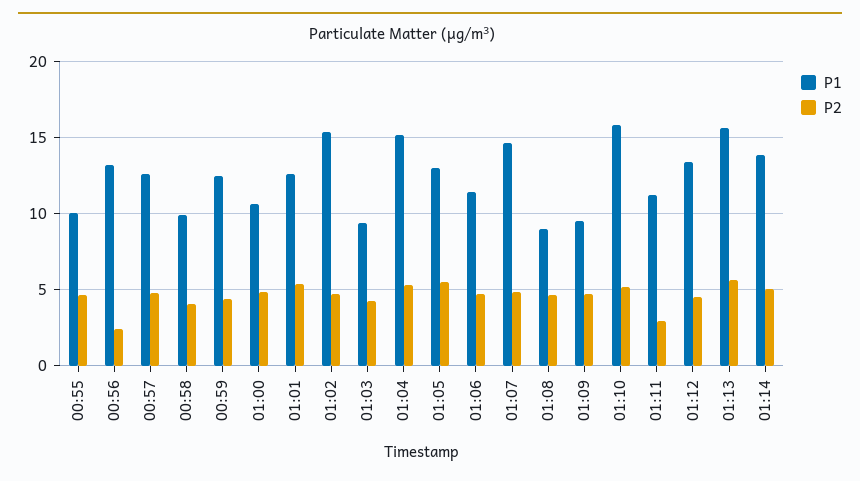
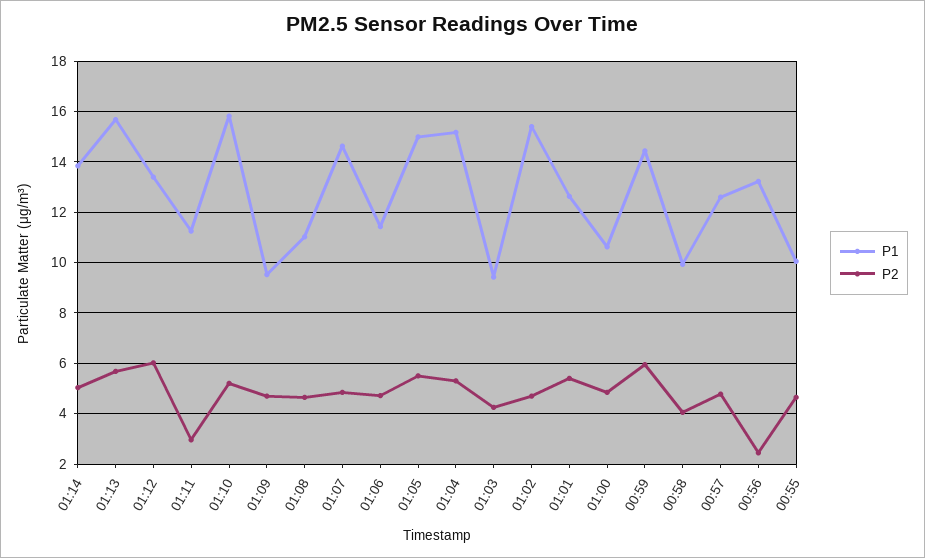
  {
    "P1": {
      "00:55": 10,
      "00:56": 13.25,
      "00:57": 12.5,
      "00:58": 10,
-     "00:59": 12.5,
+     "00:59": 14.5,
      "01:00": 10.75,
      "01:01": 12.75,
      "01:02": 15.5,
      "01:03": 9.5,
      "01:04": 15.25,
-     "01:05": 13,
+     "01:05": 15,
      "01:06": 11.5,
      "01:07": 14.75,
-     "01:08": 9,
+     "01:08": 11,
      "01:09": 9.5,
      "01:10": 15.75,
      "01:11": 11.25,
      "01:12": 13.5,
      "01:13": 15.75,
      "01:14": 13.75
    },
    "P2": {
      "00:55": 4.75,
      "00:56": 2.5,
      "00:57": 4.75,
      "00:58": 4,
-     "00:59": 4.5,
+     "00:59": 6,
      "01:00": 4.75,
      "01:01": 5.5,
      "01:02": 4.75,
      "01:03": 4.25,
      "01:04": 5.25,
      "01:05": 5.5,
      "01:06": 4.75,
      "01:07": 4.75,
      "01:08": 4.75,
      "01:09": 4.75,
      "01:10": 5.25,
      "01:11": 3,
-     "01:12": 4.5,
+     "01:12": 6,
      "01:13": 5.75,
      "01:14": 5
    }
  }

